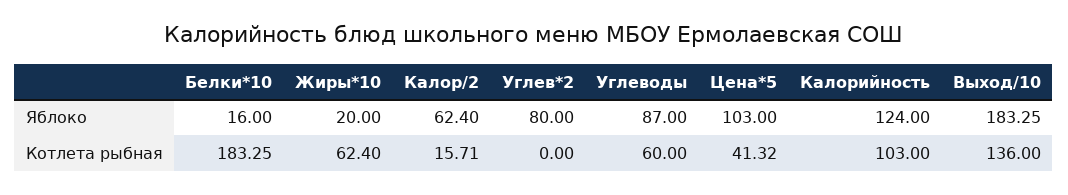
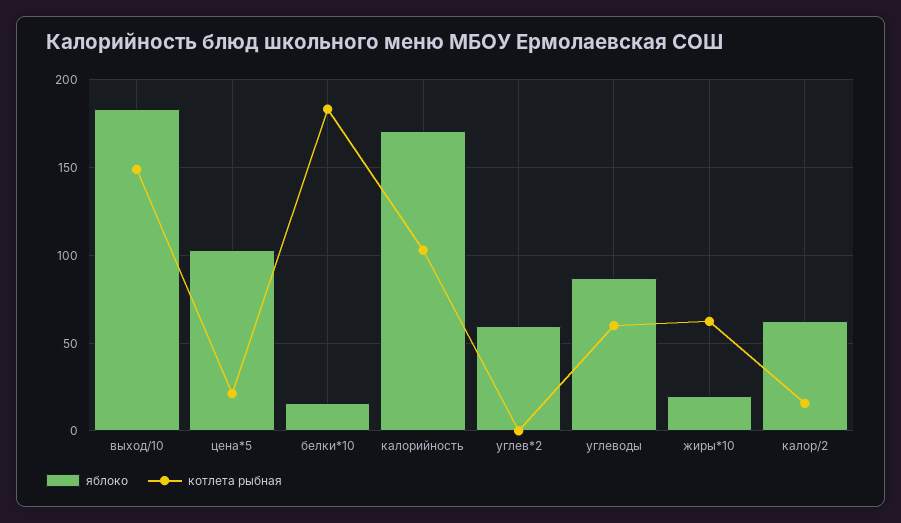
  {
    "Яблоко": {
      "Белки*10": 16,
      "Жиры*10": 20,
      "Калор/2": 62.4,
-     "Углев*2": 80,
+     "Углев*2": 60,
      "Углеводы": 87,
      "Цена*5": 103,
-     "Калорийность": 124,
+     "Калорийность": 170,
      "Выход/10": 183.25
    },
    "Котлета рыбная": {
      "Белки*10": 183.25,
      "Жиры*10": 62.4,
      "Калор/2": 15.71,
      "Углев*2": 0,
      "Углеводы": 60,
-     "Цена*5": 41.32,
+     "Цена*5": 20,
      "Калорийность": 103,
-     "Выход/10": 136
+     "Выход/10": 150
    }
  }

